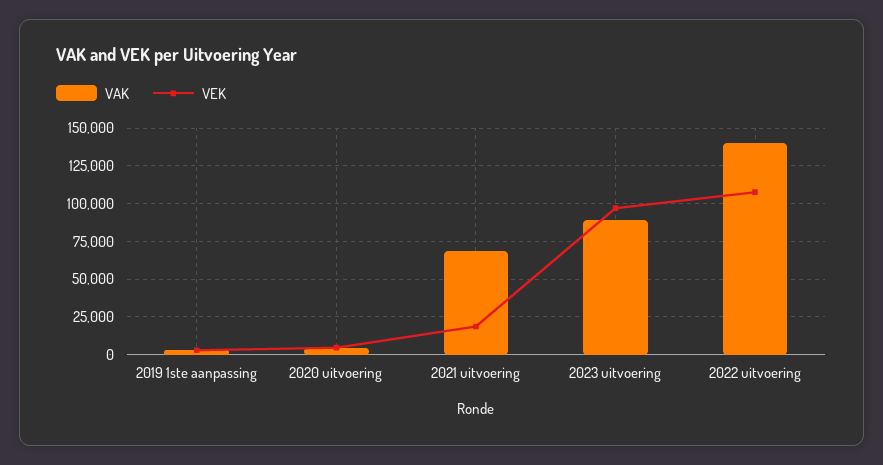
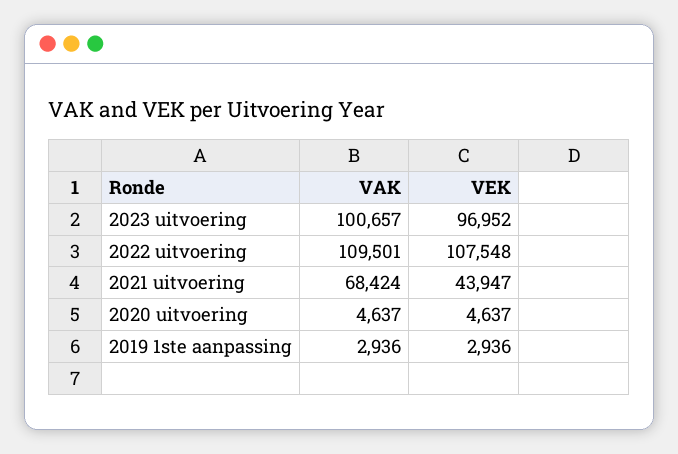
  {
    "VAK": {
      "2019 1ste aanpassing": 2936,
      "2020 uitvoering": 4637,
      "2021 uitvoering": 68424,
-     "2023 uitvoering": 90000,
+     "2023 uitvoering": 100657,
-     "2022 uitvoering": 140000
+     "2022 uitvoering": 109501
    },
    "VEK": {
      "2019 1ste aanpassing": 2936,
      "2020 uitvoering": 4637,
-     "2021 uitvoering": 20000,
+     "2021 uitvoering": 43947,
      "2023 uitvoering": 96952,
      "2022 uitvoering": 107548
    }
  }

